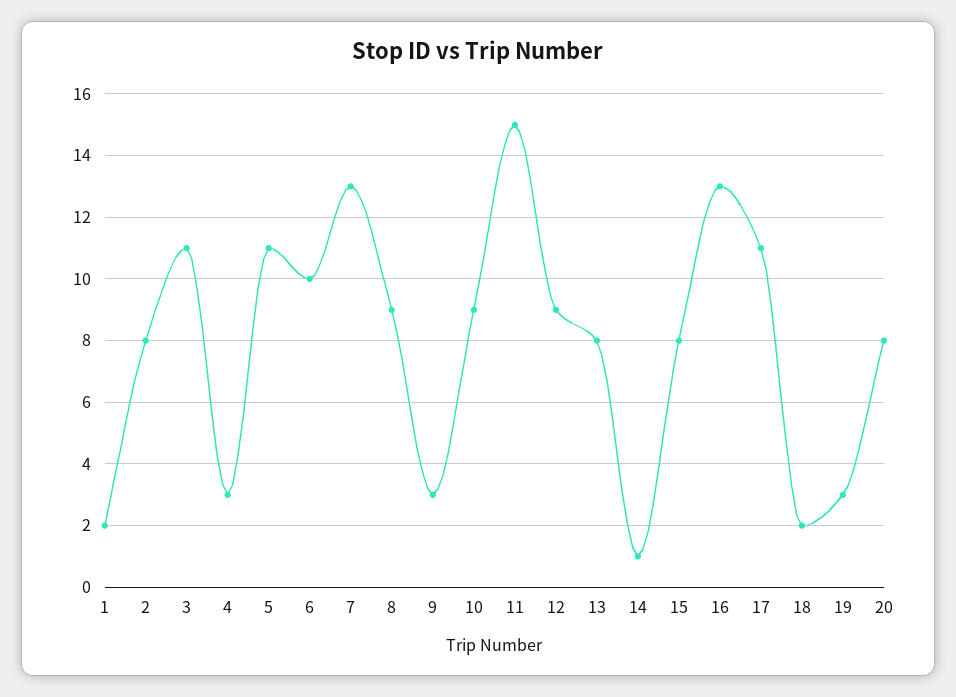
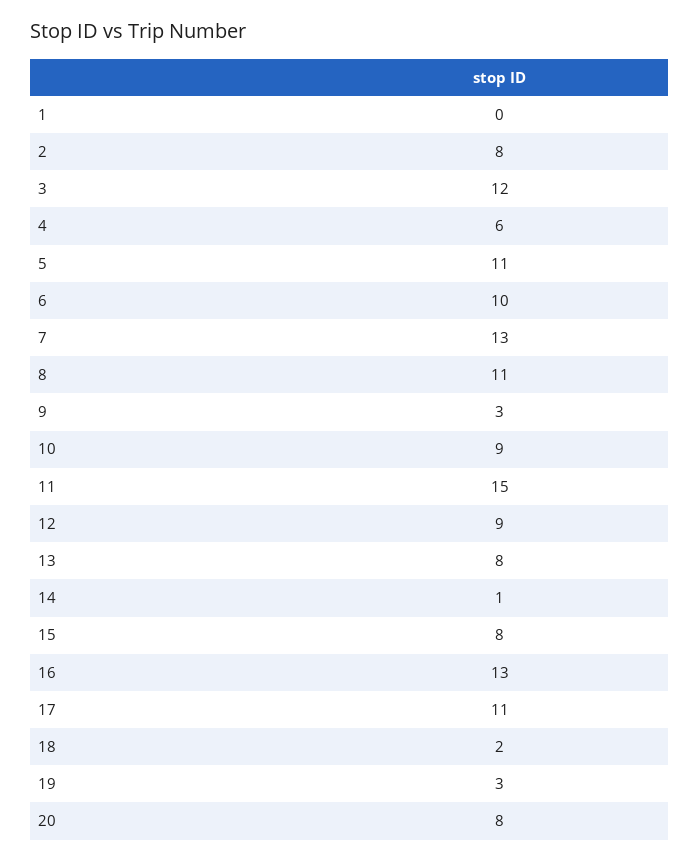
  {
-   "1": 2,
+   "1": 0,
    "2": 8,
-   "3": 11,
+   "3": 12,
-   "4": 3,
+   "4": 6,
    "5": 11,
    "6": 10,
    "7": 13,
-   "8": 9,
+   "8": 11,
    "9": 3,
    "10": 9,
    "11": 15,
    "12": 9,
    "13": 8,
    "14": 1,
    "15": 8,
    "16": 13,
    "17": 11,
    "18": 2,
    "19": 3,
    "20": 8
  }

